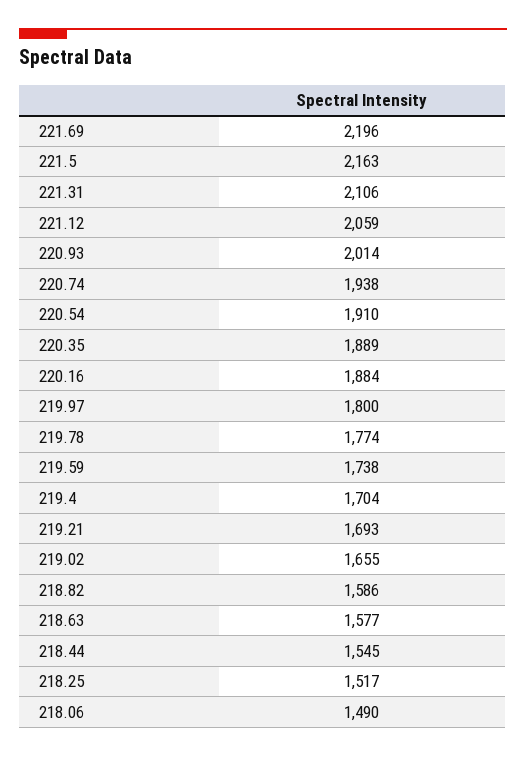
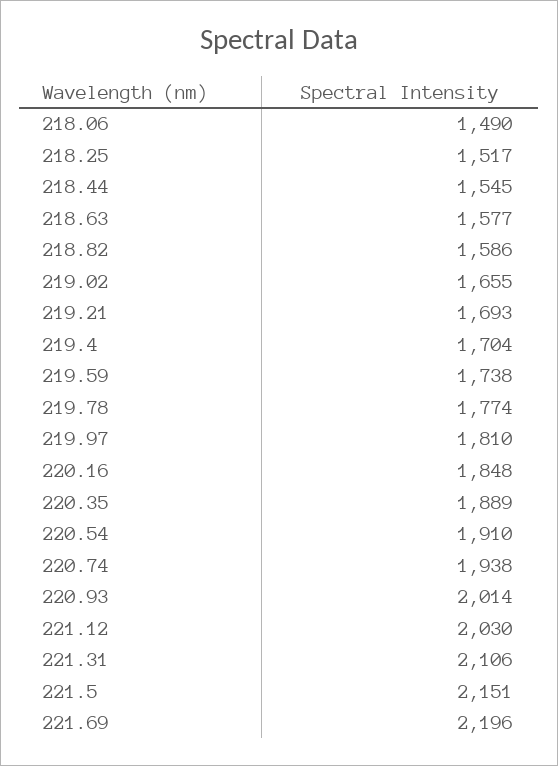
  {
    "221.69": 2196,
-   "221.5": 2163,
+   "221.5": 2151,
    "221.31": 2106,
-   "221.12": 2059,
+   "221.12": 2030,
    "220.93": 2014,
    "220.74": 1938,
    "220.54": 1910,
    "220.35": 1889,
-   "220.16": 1884,
+   "220.16": 1848,
-   "219.97": 1800,
+   "219.97": 1810,
    "219.78": 1774,
    "219.59": 1738,
    "219.4": 1704,
    "219.21": 1693,
    "219.02": 1655,
    "218.82": 1586,
    "218.63": 1577,
    "218.44": 1545,
    "218.25": 1517,
    "218.06": 1490
  }

